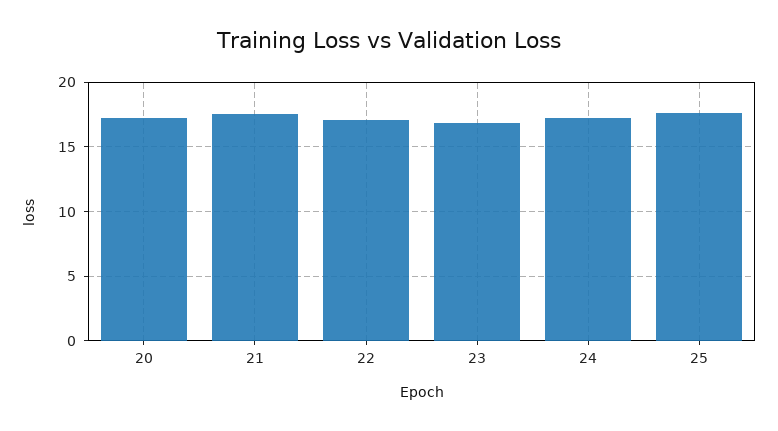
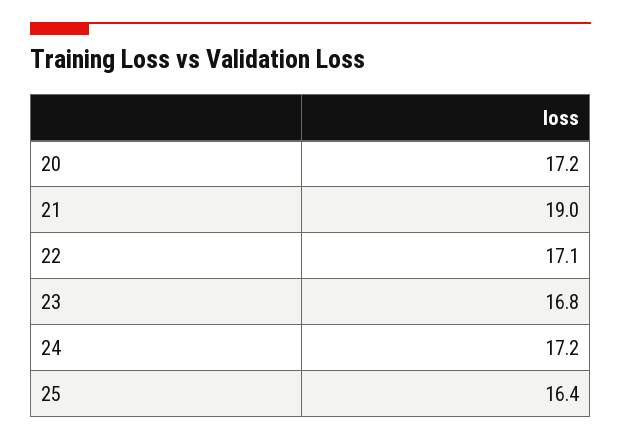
  {
    "20": 17.2,
-   "21": 17.5,
+   "21": 19,
    "22": 17.1,
    "23": 16.8,
    "24": 17.2,
-   "25": 17.5
+   "25": 16.4
  }

